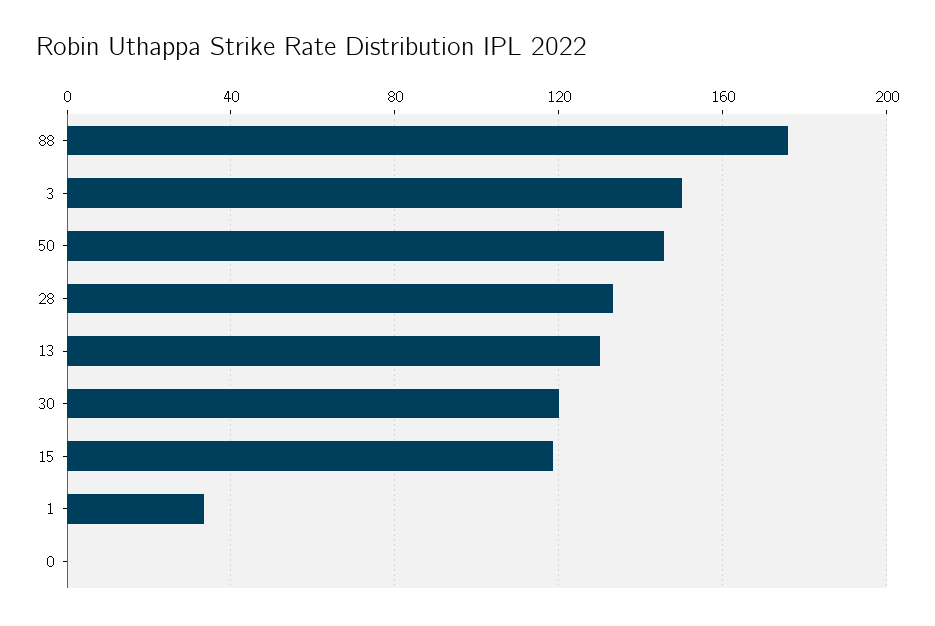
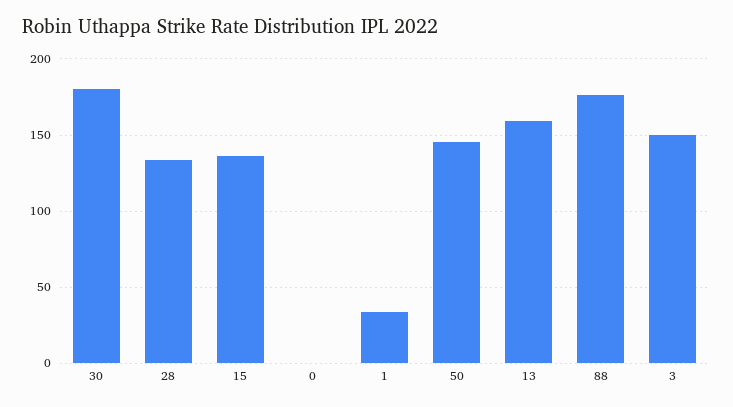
  {
    "88": 175,
    "3": 150,
    "50": 145,
    "28": 135,
-   "13": 130,
+   "13": 160,
-   "30": 120,
+   "30": 180,
-   "15": 120,
+   "15": 135,
    "1": 35,
    "0": 0
  }

